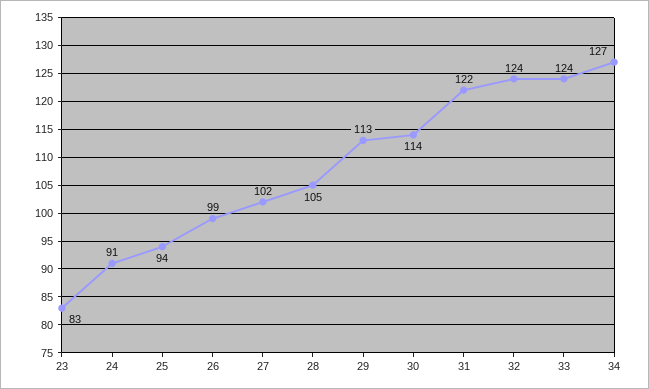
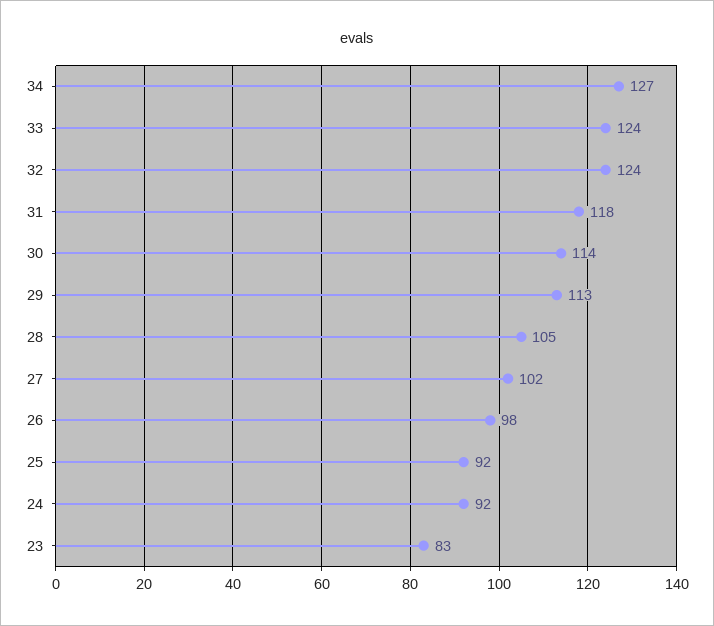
  {
    "23": 83,
-   "24": 91,
+   "24": 92,
-   "25": 94,
+   "25": 92,
-   "26": 99,
+   "26": 98,
    "27": 102,
    "28": 105,
    "29": 113,
    "30": 114,
-   "31": 122,
+   "31": 118,
    "32": 124,
    "33": 124,
    "34": 127
  }

